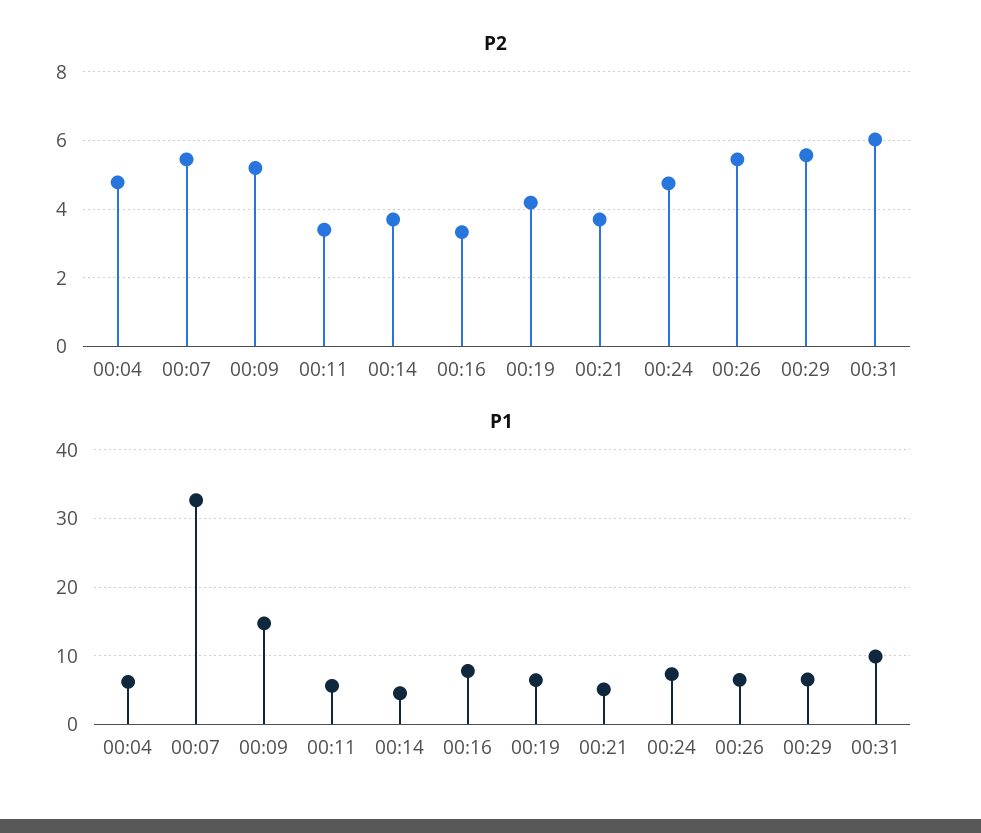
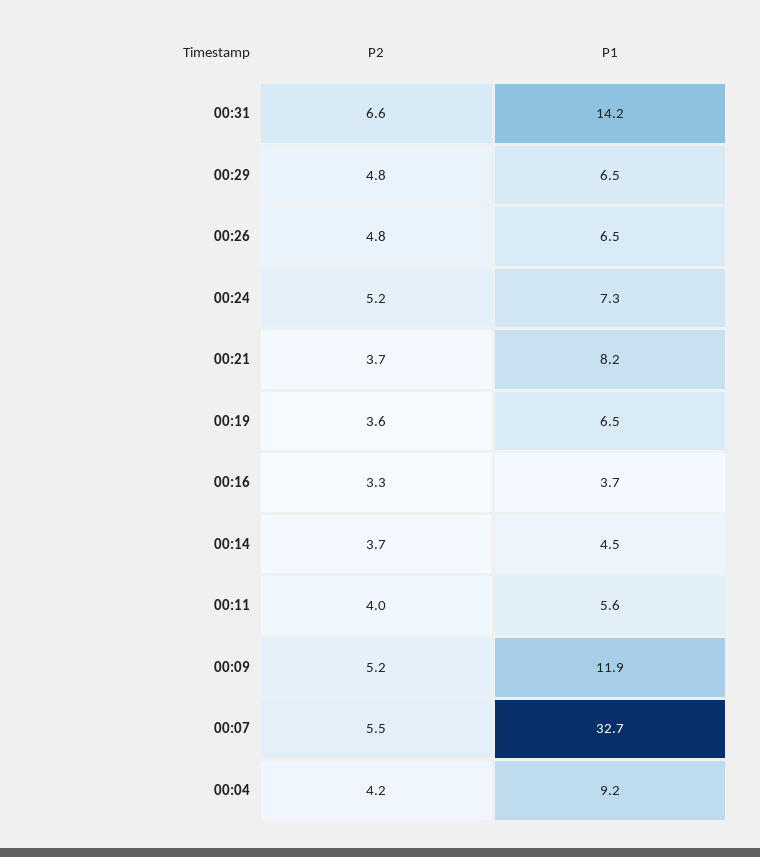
  {
    "P2": {
-     "00:04": 4.8,
+     "00:04": 4.2,
      "00:07": 5.5,
      "00:09": 5.2,
-     "00:11": 3.4,
+     "00:11": 4,
      "00:14": 3.7,
      "00:16": 3.3,
-     "00:19": 4.2,
+     "00:19": 3.6,
      "00:21": 3.7,
-     "00:24": 4.8,
+     "00:24": 5.2,
-     "00:26": 5.4,
+     "00:26": 4.8,
-     "00:29": 5.6,
+     "00:29": 4.8,
-     "00:31": 6
+     "00:31": 6.6
    },
    "P1": {
-     "00:04": 6,
+     "00:04": 9.2,
      "00:07": 32.7,
-     "00:09": 15,
+     "00:09": 11.9,
      "00:11": 5.6,
      "00:14": 4.5,
-     "00:16": 8,
+     "00:16": 3.7,
      "00:19": 6.5,
-     "00:21": 5,
+     "00:21": 8.2,
      "00:24": 7.3,
      "00:26": 6.5,
      "00:29": 6.5,
-     "00:31": 10
+     "00:31": 14.2
    }
  }

